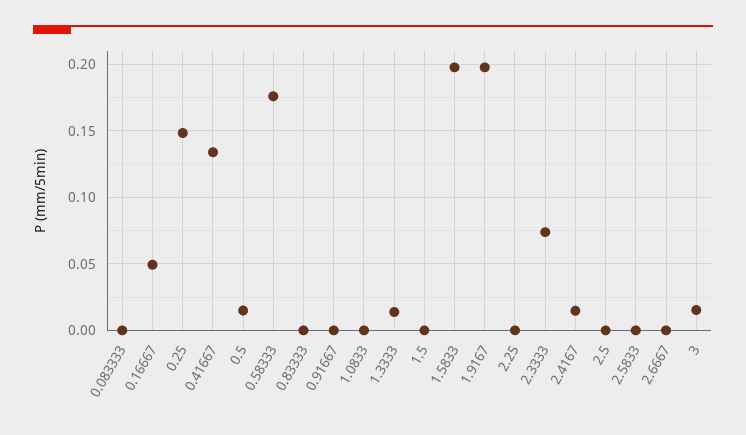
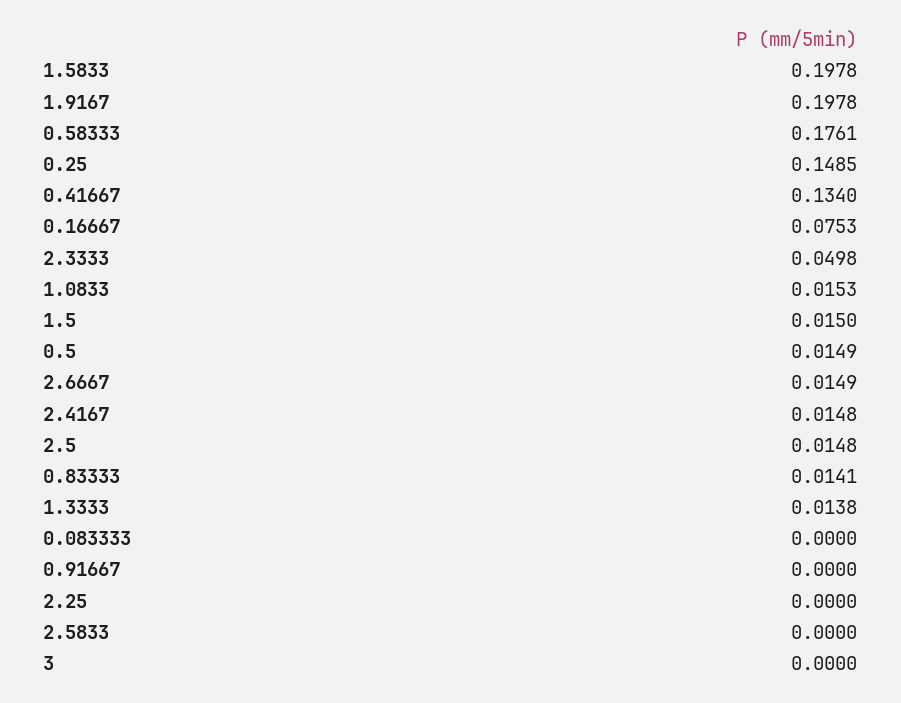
  {
    "0.083333": 0,
-   "0.16667": 0.05,
+   "0.16667": 0.0753,
    "0.25": 0.1485,
    "0.41667": 0.134,
    "0.5": 0.0149,
    "0.58333": 0.1761,
-   "0.83333": 0,
+   "0.83333": 0.0141,
    "0.91667": 0,
-   "1.0833": 0,
+   "1.0833": 0.0153,
    "1.3333": 0.0138,
-   "1.5": 0,
+   "1.5": 0.015,
    "1.5833": 0.1978,
    "1.9167": 0.1978,
    "2.25": 0,
-   "2.3333": 0.075,
+   "2.3333": 0.0498,
    "2.4167": 0.0148,
-   "2.5": 0,
+   "2.5": 0.0148,
    "2.5833": 0,
-   "2.6667": 0,
+   "2.6667": 0.0149,
-   "3": 0.015
+   "3": 0
  }

